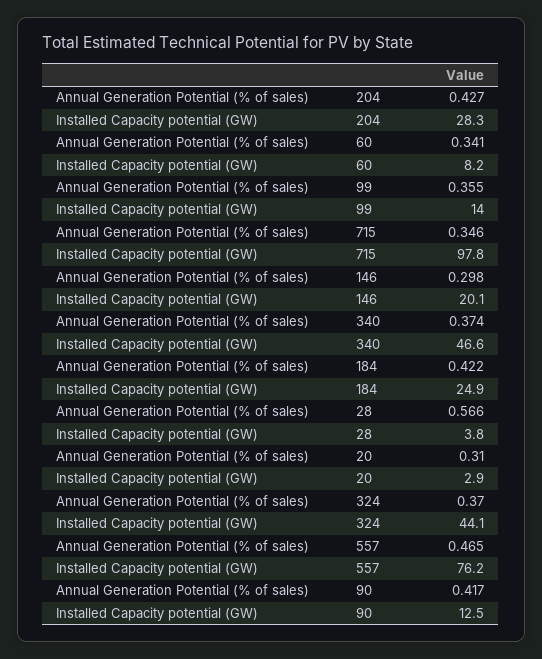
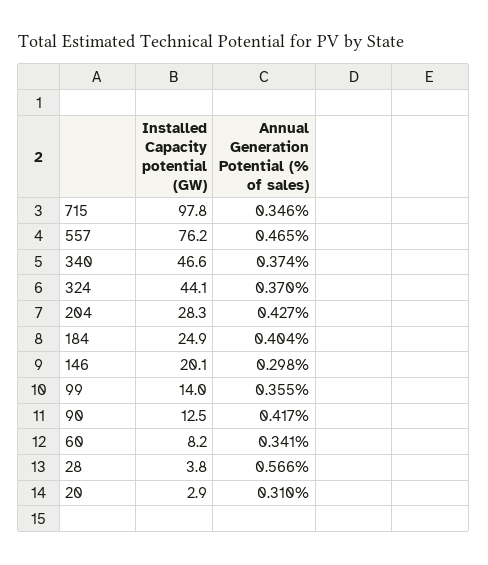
  {
    "Annual Generation Potential (% of sales)": {
      "204": 0.427,
      "60": 0.341,
      "99": 0.355,
      "715": 0.346,
      "146": 0.298,
      "340": 0.374,
-     "184": 0.422,
+     "184": 0.404,
      "28": 0.566,
      "20": 0.31,
      "324": 0.37,
      "557": 0.465,
      "90": 0.417
    },
    "Installed Capacity potential (GW)": {
      "204": 28.3,
      "60": 8.2,
      "99": 14,
      "715": 97.8,
      "146": 20.1,
      "340": 46.6,
      "184": 24.9,
      "28": 3.8,
      "20": 2.9,
      "324": 44.1,
      "557": 76.2,
      "90": 12.5
    }
  }

